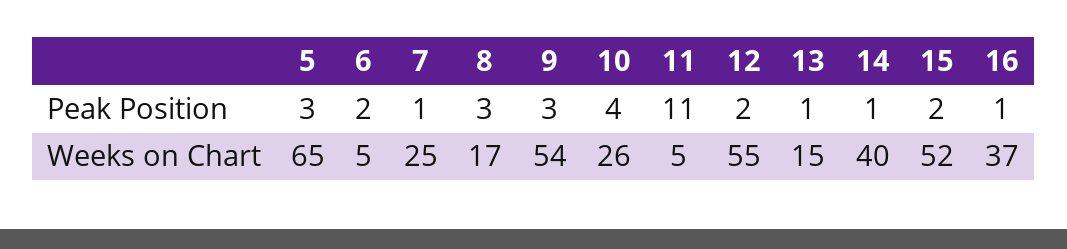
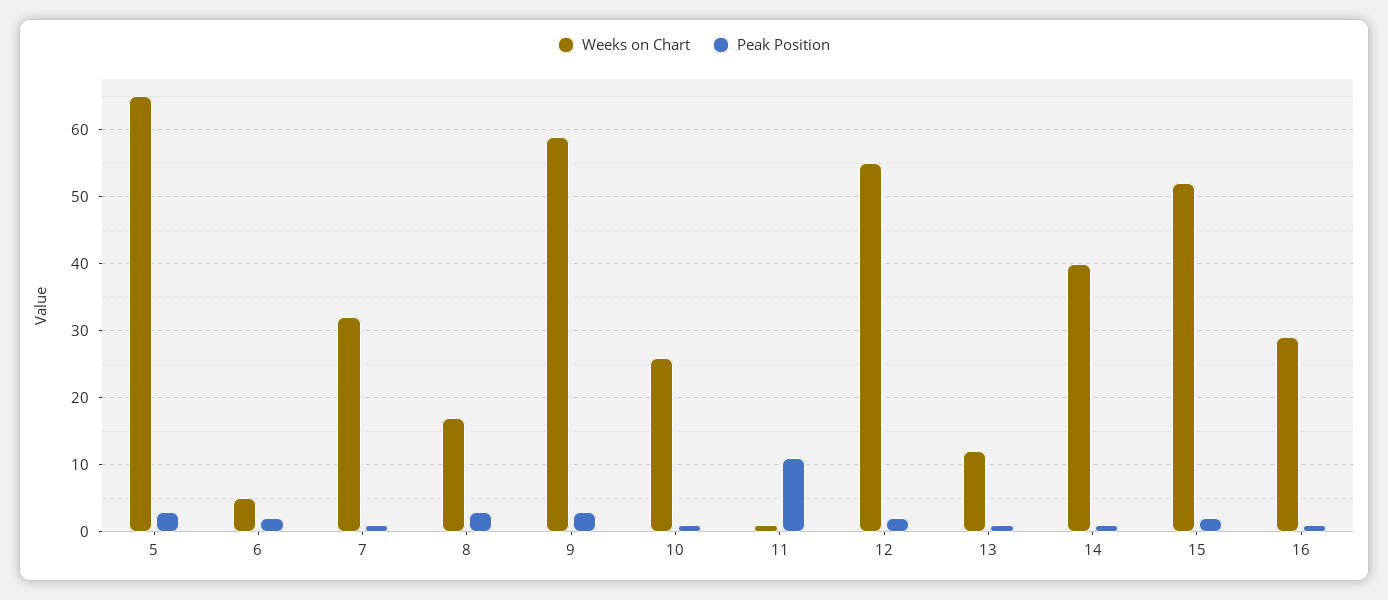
  {
    "Peak Position": {
      "5": 3,
      "6": 2,
      "7": 1,
      "8": 3,
      "9": 3,
-     "10": 4,
+     "10": 1,
      "11": 11,
      "12": 2,
      "13": 1,
      "14": 1,
      "15": 2,
      "16": 1
    },
    "Weeks on Chart": {
      "5": 65,
      "6": 5,
-     "7": 25,
+     "7": 32,
      "8": 17,
-     "9": 54,
+     "9": 59,
      "10": 26,
-     "11": 5,
+     "11": 1,
      "12": 55,
-     "13": 15,
+     "13": 12,
      "14": 40,
      "15": 52,
-     "16": 37
+     "16": 29
    }
  }

